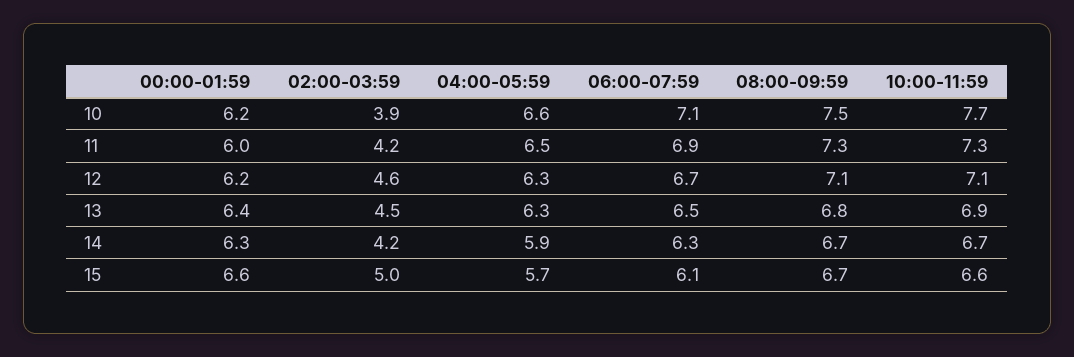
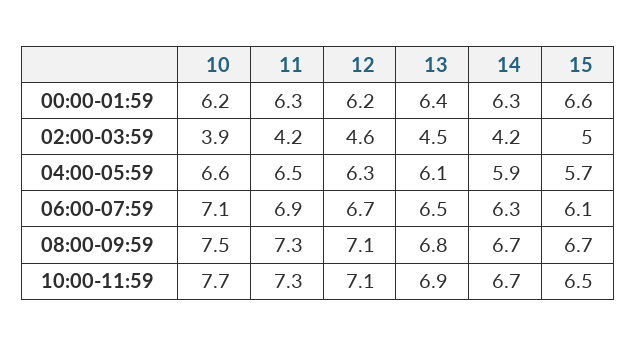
  {
    "00:00-01:59": {
      "10": 6.2,
-     "11": 6,
+     "11": 6.3,
      "12": 6.2,
      "13": 6.4,
      "14": 6.3,
      "15": 6.6
    },
    "02:00-03:59": {
      "10": 3.9,
      "11": 4.2,
      "12": 4.6,
      "13": 4.5,
      "14": 4.2,
      "15": 5
    },
    "04:00-05:59": {
      "10": 6.6,
      "11": 6.5,
      "12": 6.3,
-     "13": 6.3,
+     "13": 6.1,
      "14": 5.9,
      "15": 5.7
    },
    "06:00-07:59": {
      "10": 7.1,
      "11": 6.9,
      "12": 6.7,
      "13": 6.5,
      "14": 6.3,
      "15": 6.1
    },
    "08:00-09:59": {
      "10": 7.5,
      "11": 7.3,
      "12": 7.1,
      "13": 6.8,
      "14": 6.7,
      "15": 6.7
    },
    "10:00-11:59": {
      "10": 7.7,
      "11": 7.3,
      "12": 7.1,
      "13": 6.9,
      "14": 6.7,
-     "15": 6.6
+     "15": 6.5
    }
  }

